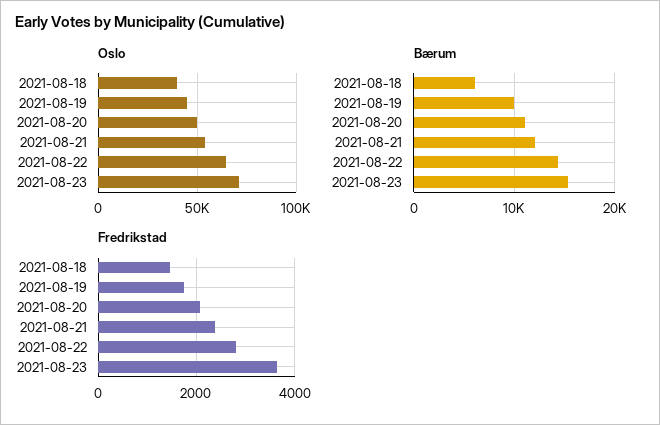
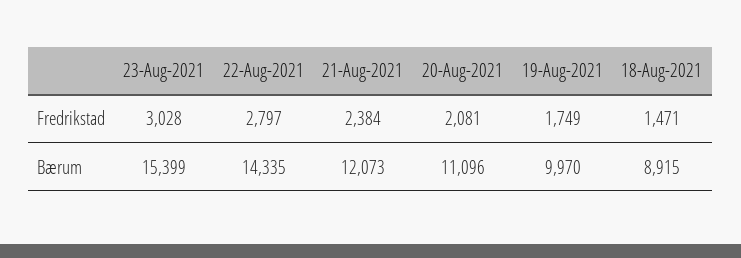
  {
-   "Oslo": {
-     "2021-08-18": 40000,
-     "2021-08-19": 45000,
-     "2021-08-20": 50000,
-     "2021-08-21": 55000,
-     "2021-08-22": 65000,
-     "2021-08-23": 70000
-   },
    "Bærum": {
-     "2021-08-18": 6000,
+     "2021-08-18": 8915,
      "2021-08-19": 9970,
      "2021-08-20": 11096,
      "2021-08-21": 12073,
      "2021-08-22": 14335,
      "2021-08-23": 15399
    },
    "Fredrikstad": {
      "2021-08-18": 1471,
      "2021-08-19": 1749,
      "2021-08-20": 2081,
      "2021-08-21": 2384,
      "2021-08-22": 2797,
-     "2021-08-23": 3600
+     "2021-08-23": 3028
    }
  }

